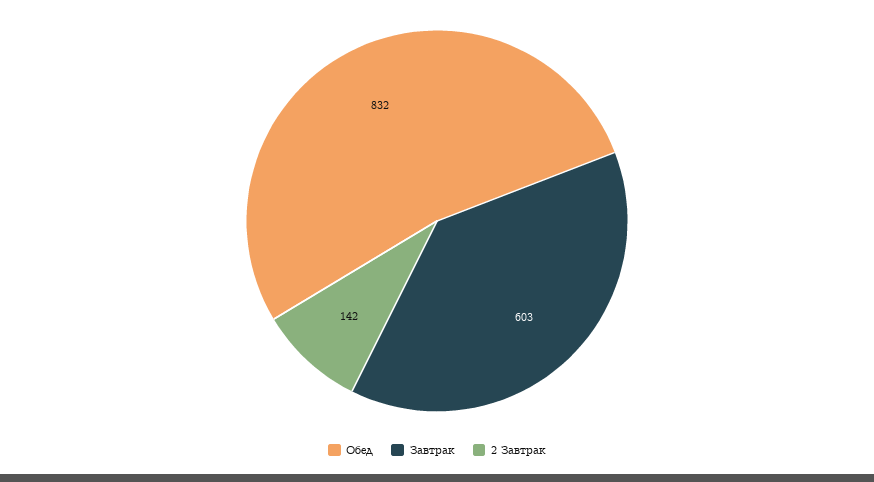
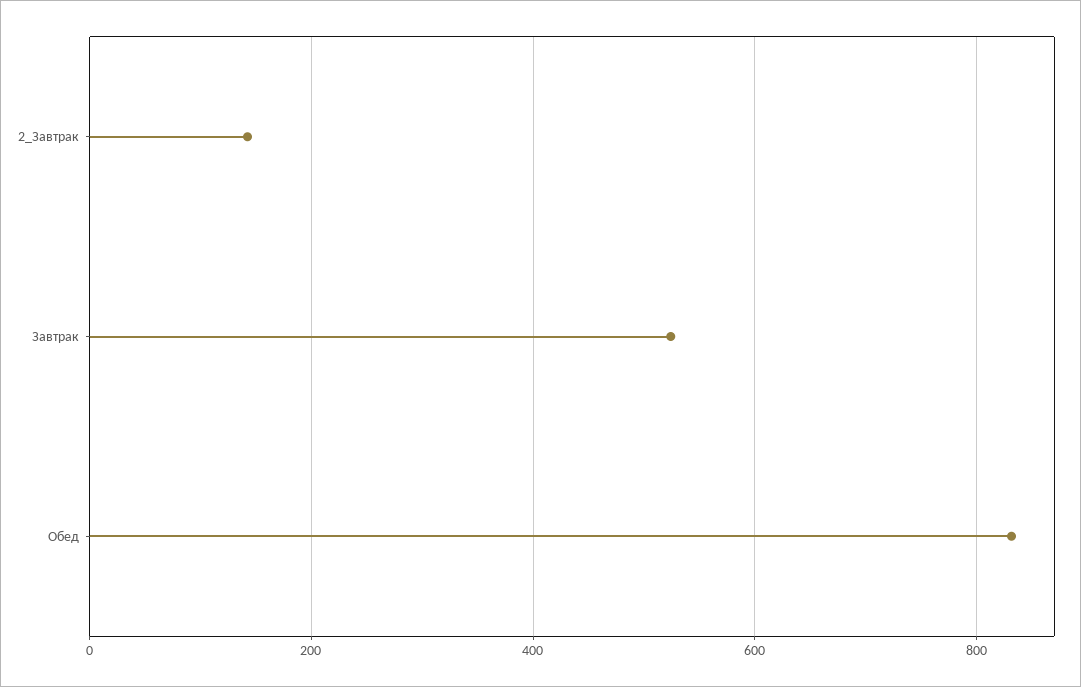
  {
    "Обед": 832,
-   "Завтрак": 603,
+   "Завтрак": 520,
    "2 Завтрак": 142
  }

